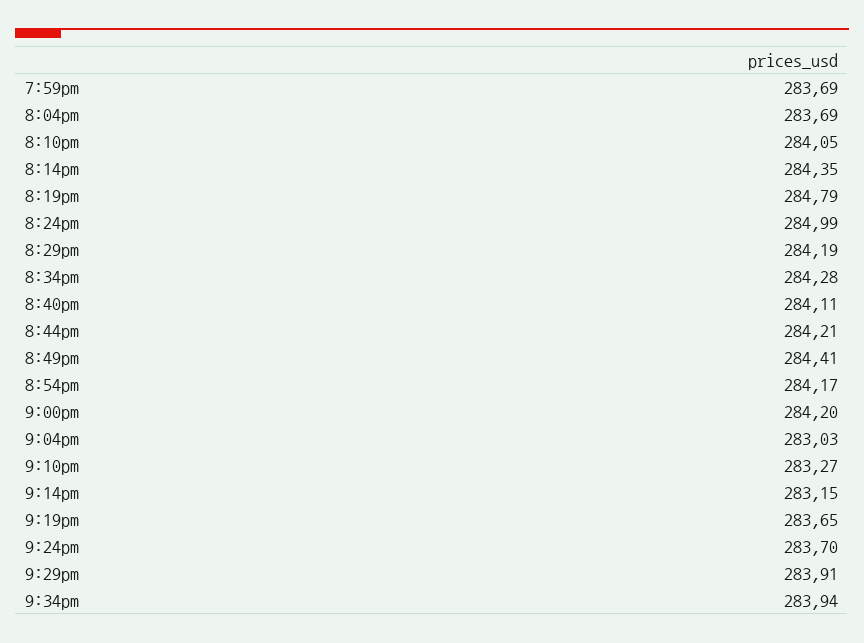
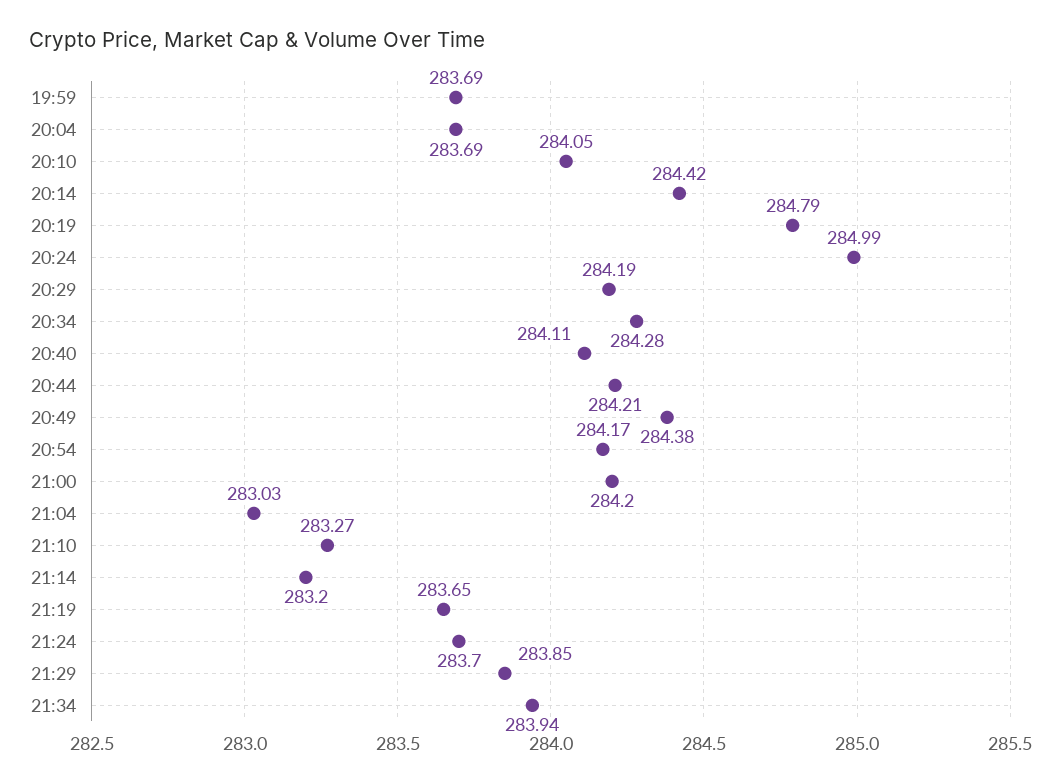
  {
    "7:59pm": 283.69,
    "8:04pm": 283.69,
    "8:10pm": 284.05,
-   "8:14pm": 284.35,
+   "8:14pm": 284.42,
    "8:19pm": 284.79,
    "8:24pm": 284.99,
    "8:29pm": 284.19,
    "8:34pm": 284.28,
    "8:40pm": 284.11,
    "8:44pm": 284.21,
-   "8:49pm": 284.41,
+   "8:49pm": 284.38,
    "8:54pm": 284.17,
    "9:00pm": 284.2,
    "9:04pm": 283.03,
    "9:10pm": 283.27,
-   "9:14pm": 283.15,
+   "9:14pm": 283.2,
    "9:19pm": 283.65,
    "9:24pm": 283.7,
-   "9:29pm": 283.91,
+   "9:29pm": 283.85,
    "9:34pm": 283.94
  }

